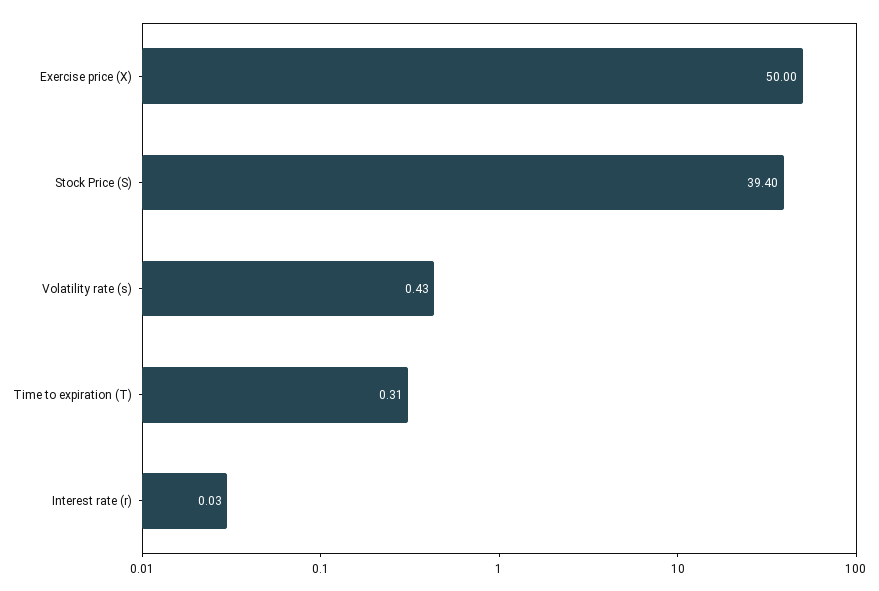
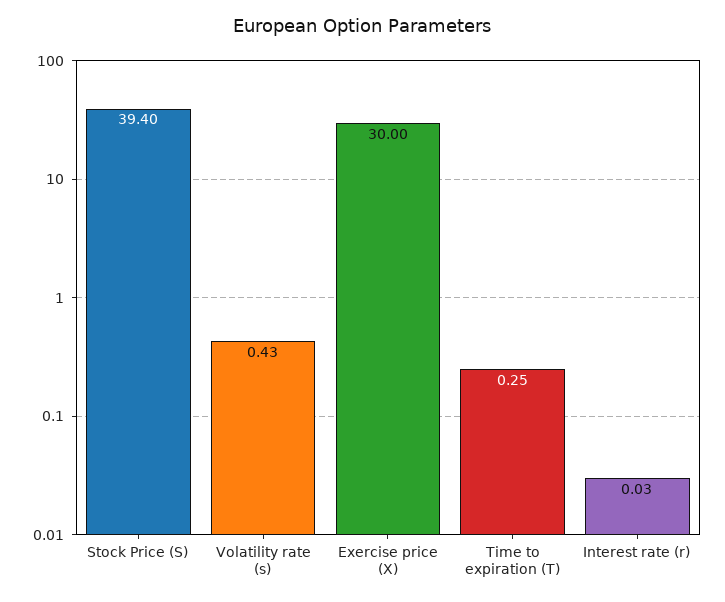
  {
-   "Exercise price (X)": 50,
+   "Exercise price (X)": 30,
    "Stock Price (S)": 39.4,
    "Volatility rate (s)": 0.43,
-   "Time to expiration (T)": 0.31,
+   "Time to expiration (T)": 0.25,
    "Interest rate (r)": 0.03
  }

